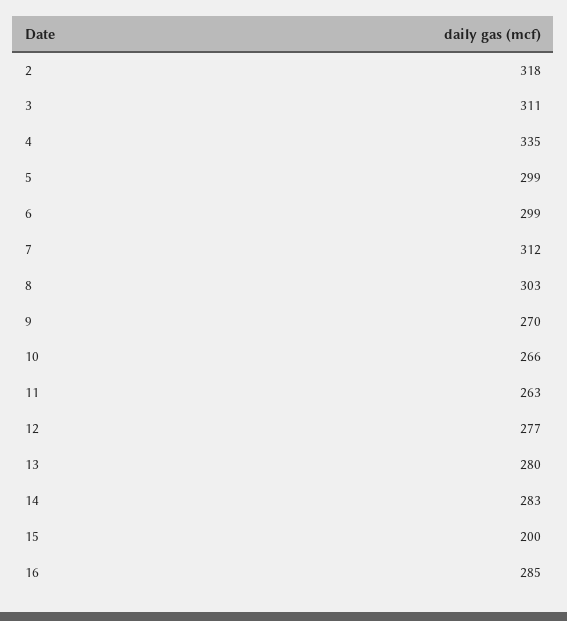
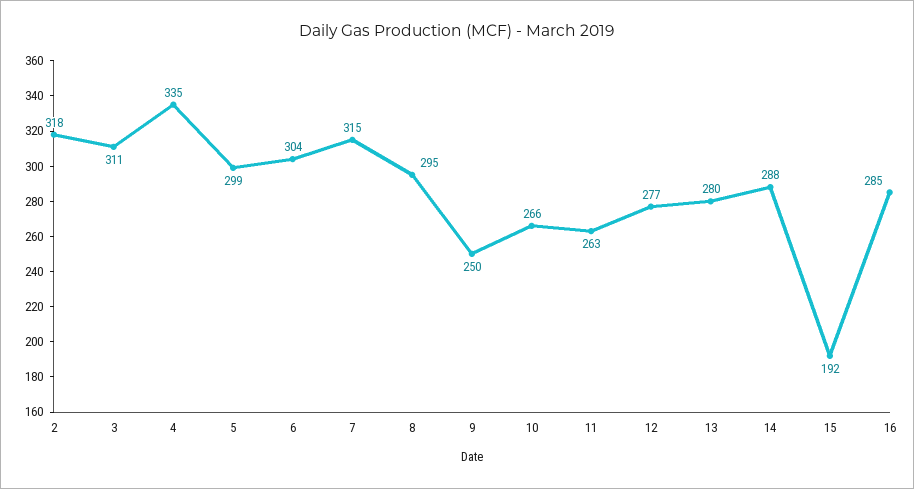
  {
    "2": 318,
    "3": 311,
    "4": 335,
    "5": 299,
-   "6": 299,
+   "6": 304,
-   "7": 312,
+   "7": 315,
-   "8": 303,
+   "8": 295,
-   "9": 270,
+   "9": 250,
    "10": 266,
    "11": 263,
    "12": 277,
    "13": 280,
-   "14": 283,
+   "14": 288,
-   "15": 200,
+   "15": 192,
    "16": 285
  }

